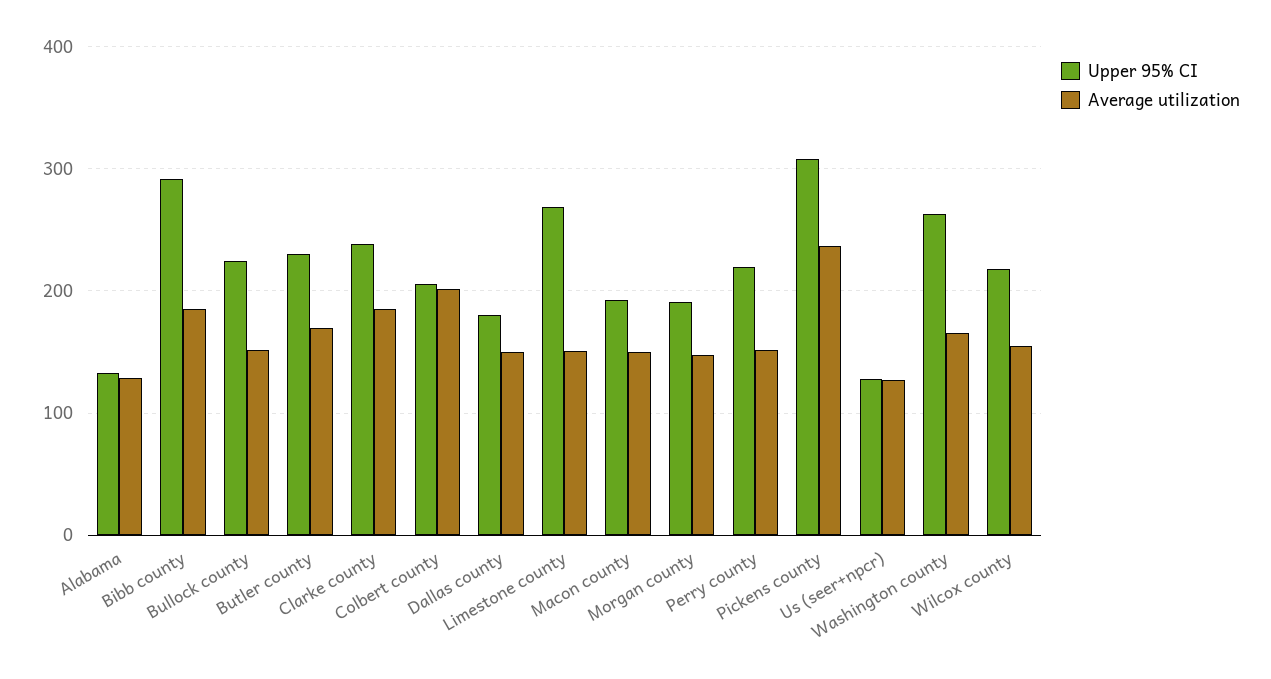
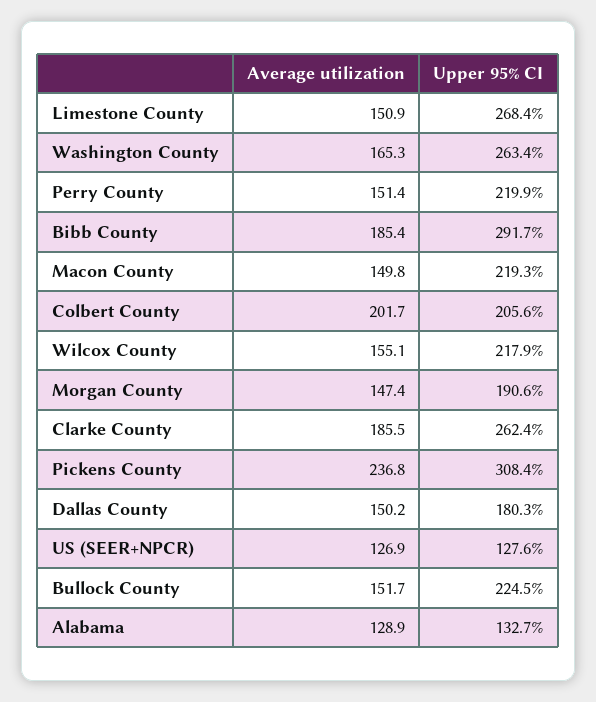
  {
    "Upper 95% CI": {
      "Alabama": 132.7,
      "Bibb county": 291.7,
      "Bullock county": 224.5,
-     "Butler county": 230,
-     "Clarke county": 240,
+     "Clarke county": 262.4,
      "Colbert county": 205.6,
      "Dallas county": 180.3,
      "Limestone county": 268.4,
-     "Macon county": 190,
+     "Macon county": 219.3,
      "Morgan county": 190.6,
      "Perry county": 219.9,
      "Pickens county": 308.4,
      "Us (seer+npcr)": 127.6,
      "Washington county": 263.4,
      "Wilcox county": 217.9
    },
    "Average utilization": {
      "Alabama": 128.9,
      "Bibb county": 185.4,
      "Bullock county": 151.7,
-     "Butler county": 170,
      "Clarke county": 185.5,
      "Colbert county": 201.7,
      "Dallas county": 150.2,
      "Limestone county": 150.9,
      "Macon county": 149.8,
      "Morgan county": 147.4,
      "Perry county": 151.4,
      "Pickens county": 236.8,
      "Us (seer+npcr)": 126.9,
      "Washington county": 165.3,
      "Wilcox county": 155.1
    }
  }

